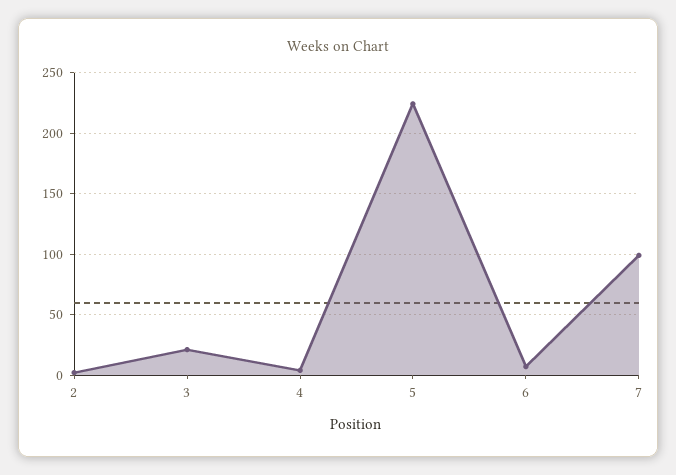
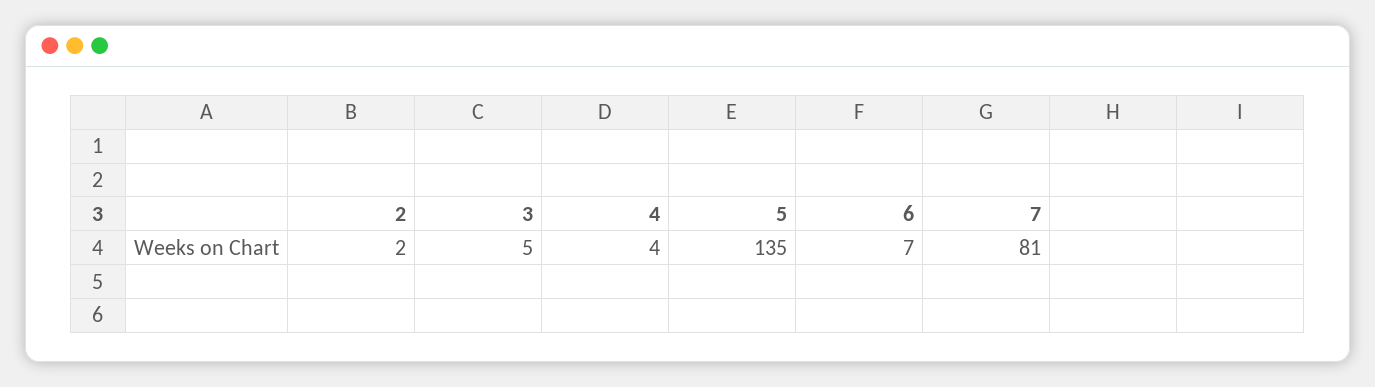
  {
    "2": 2,
-   "3": 20,
+   "3": 5,
    "4": 4,
-   "5": 225,
+   "5": 135,
    "6": 7,
-   "7": 100
+   "7": 81
  }

